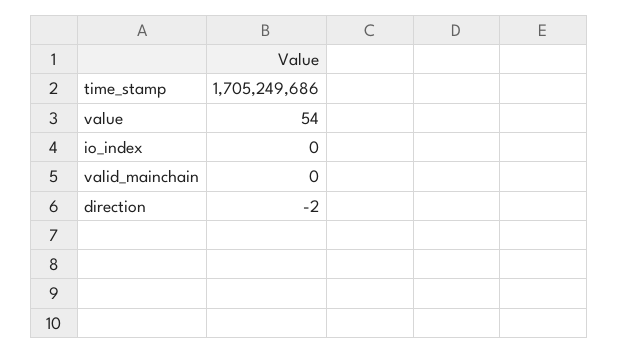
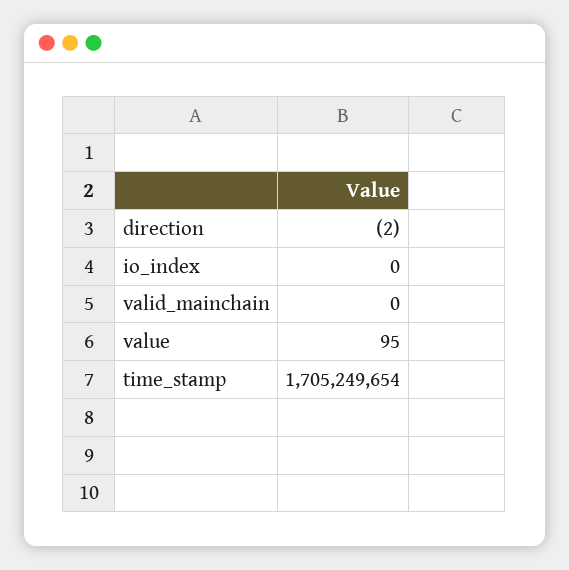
  {
-   "time_stamp": 1705249686,
+   "time_stamp": 1705249654,
-   "value": 54,
+   "value": 95,
    "io_index": 0,
    "valid_mainchain": 0,
    "direction": -2
  }

